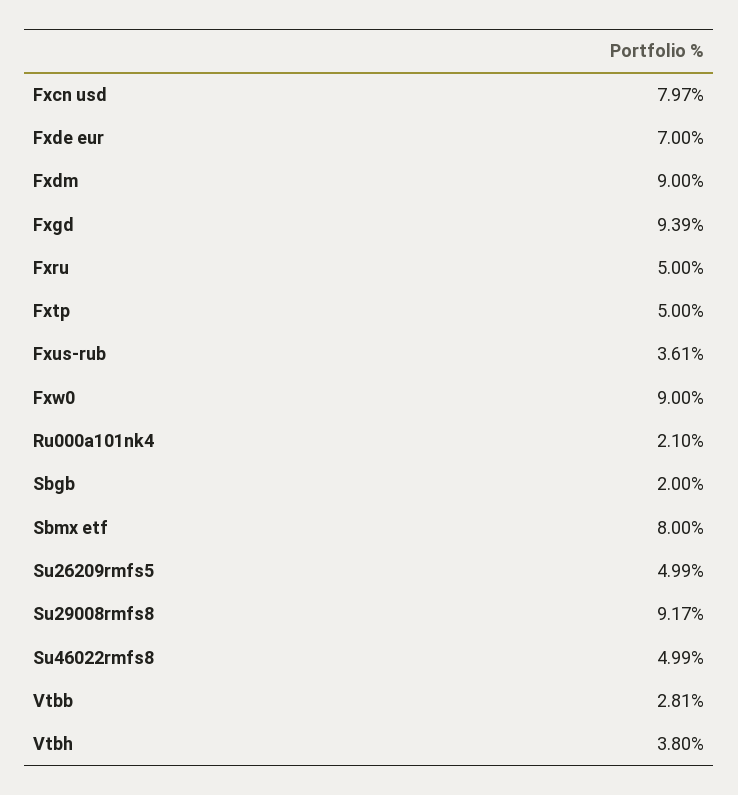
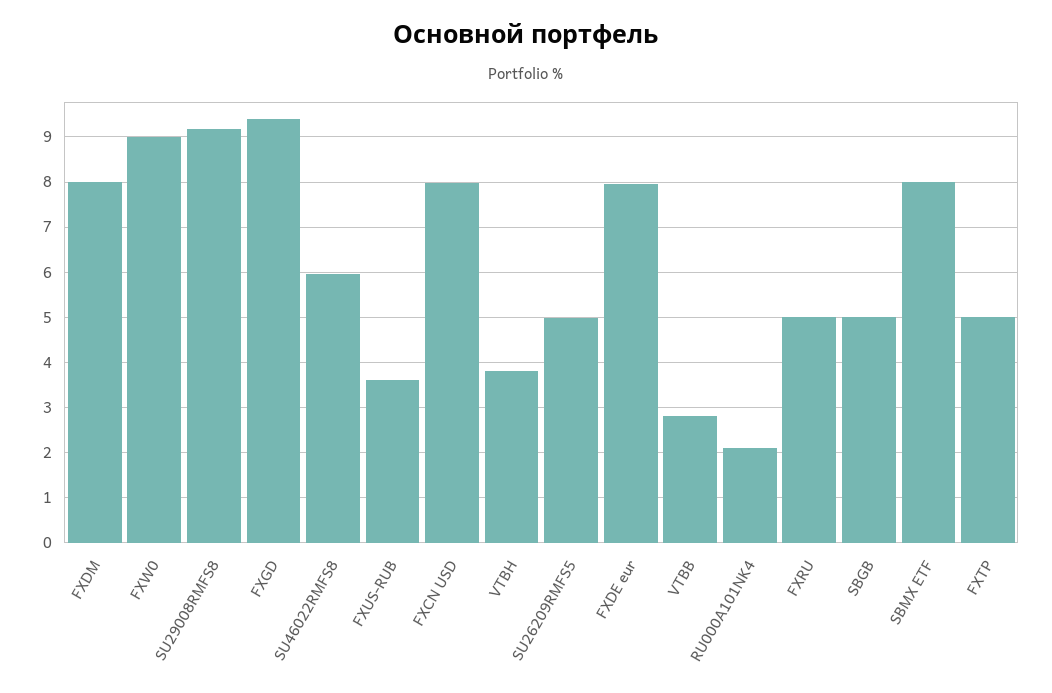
  {
    "Fxcn usd": 7.97,
-   "Fxde eur": 7,
+   "Fxde eur": 8,
-   "Fxdm": 9,
+   "Fxdm": 8,
    "Fxgd": 9.39,
    "Fxru": 5,
    "Fxtp": 5,
    "Fxus-rub": 3.61,
    "Fxw0": 9,
    "Ru000a101nk4": 2.1,
-   "Sbgb": 2,
+   "Sbgb": 5,
    "Sbmx etf": 8,
    "Su26209rmfs5": 4.99,
    "Su29008rmfs8": 9.17,
-   "Su46022rmfs8": 4.99,
+   "Su46022rmfs8": 6,
    "Vtbb": 2.81,
    "Vtbh": 3.8
  }

